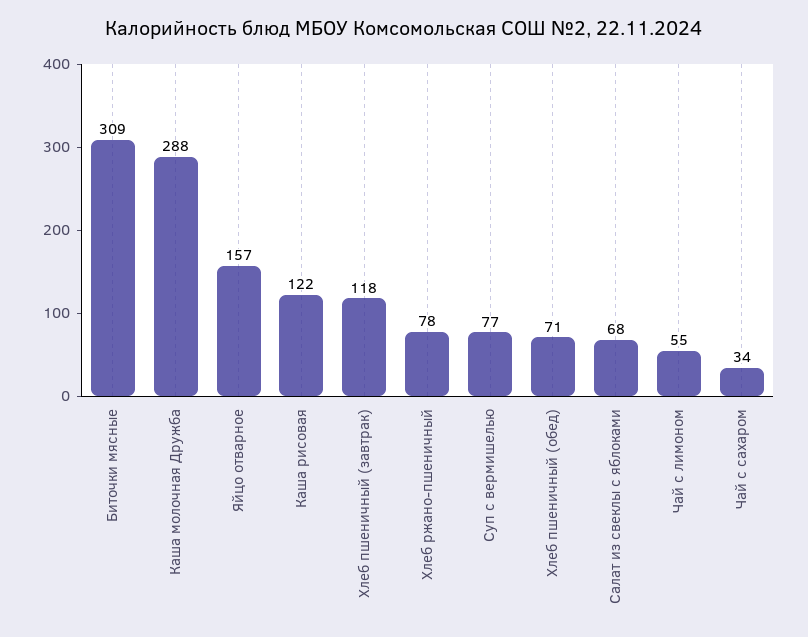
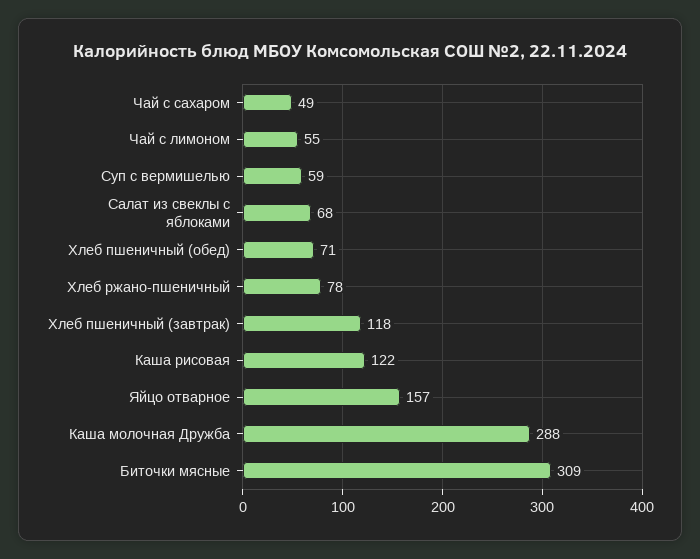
  {
    "Биточки мясные": 309,
    "Каша молочная Дружба": 288,
    "Яйцо отварное": 157,
    "Каша рисовая": 122,
    "Хлеб пшеничный (завтрак)": 118,
    "Хлеб ржано-пшеничный": 78,
-   "Суп с вермишелью": 77,
+   "Суп с вермишелью": 59,
    "Хлеб пшеничный (обед)": 71,
    "Салат из свеклы с яблоками": 68,
    "Чай с лимоном": 55,
-   "Чай с сахаром": 34
+   "Чай с сахаром": 49
  }

